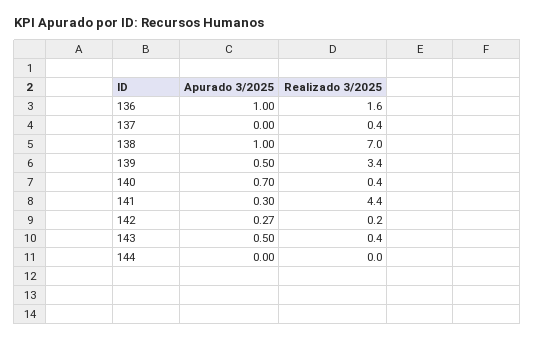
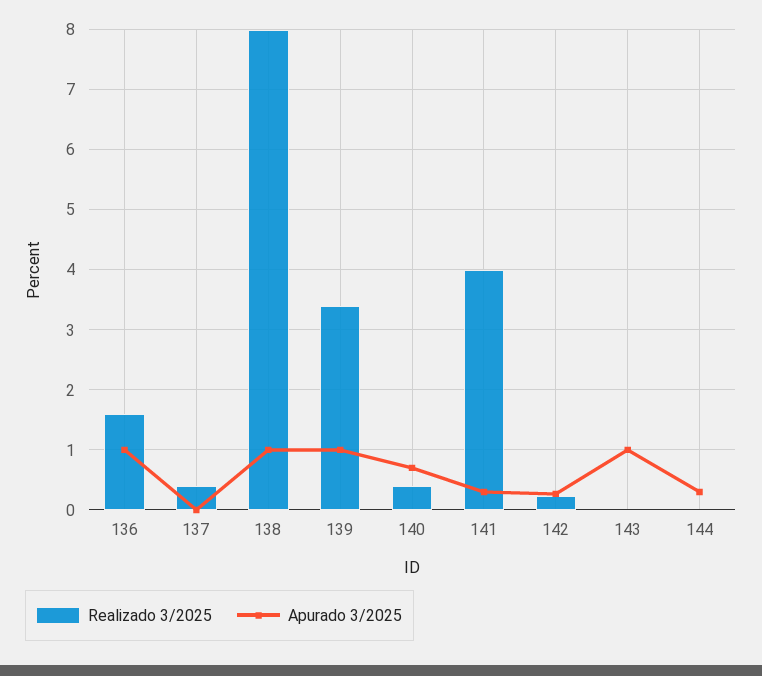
  {
    "Apurado 3/2025": {
      "136": 1,
      "137": 0,
      "138": 1,
-     "139": 0.5,
+     "139": 1,
      "140": 0.7,
      "141": 0.3,
      "142": 0.27,
-     "143": 0.5,
+     "143": 1,
-     "144": 0
+     "144": 0.3
    },
    "Realizado 3/2025": {
      "136": 1.6,
      "137": 0.4,
-     "138": 7,
+     "138": 8,
      "139": 3.4,
      "140": 0.4,
-     "141": 4.4,
+     "141": 4,
      "142": 0.2,
-     "143": 0.4,
+     "143": 0,
      "144": 0
    }
  }

